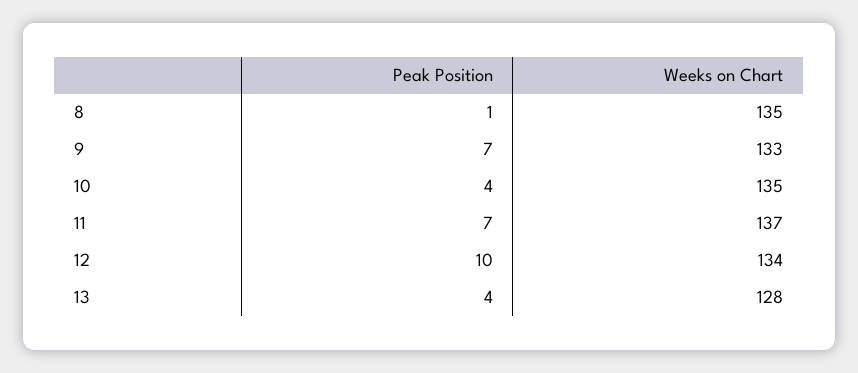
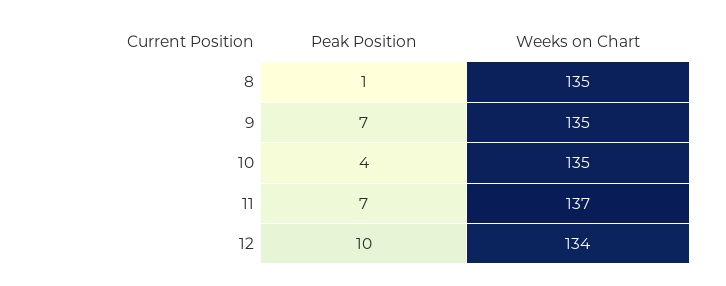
  {
    "Peak Position": {
      "8": 1,
      "9": 7,
      "10": 4,
      "11": 7,
-     "12": 10,
+     "12": 10
-     "13": 4
    },
    "Weeks on Chart": {
      "8": 135,
-     "9": 133,
+     "9": 135,
      "10": 135,
      "11": 137,
-     "12": 134,
+     "12": 134
-     "13": 128
    }
  }

